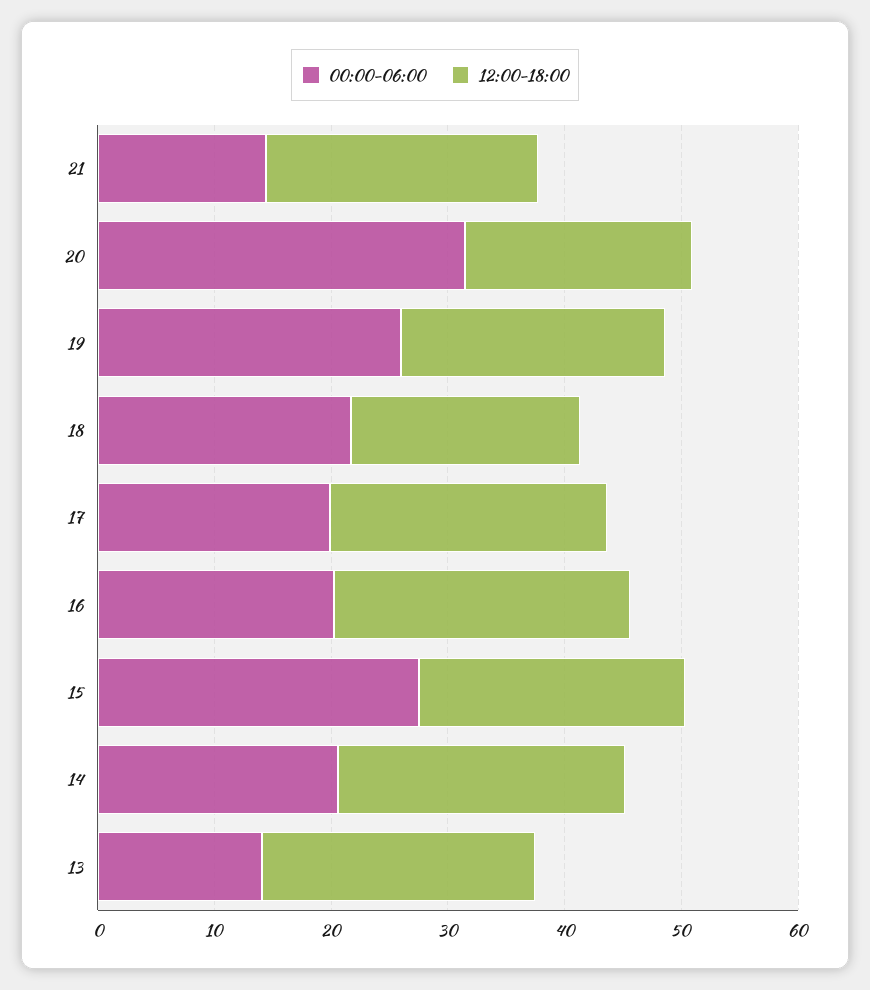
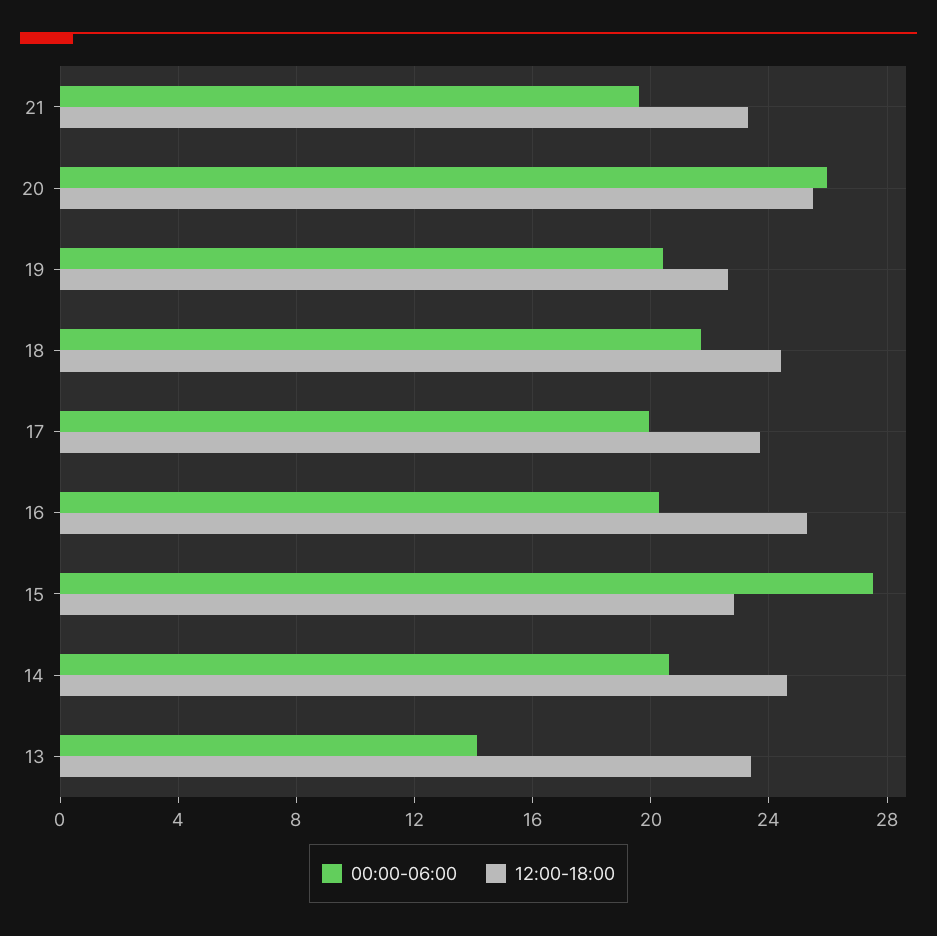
  {
    "00:00-06:00": {
-     "21": 14,
+     "21": 19.5,
-     "20": 32,
+     "20": 26,
-     "19": 26,
+     "19": 20.5,
      "18": 21.5,
      "17": 20,
      "16": 20.5,
      "15": 27.5,
      "14": 20.5,
      "13": 14
    },
    "12:00-18:00": {
      "21": 23.5,
-     "20": 20,
+     "20": 25.5,
      "19": 22.5,
-     "18": 20,
+     "18": 24.5,
      "17": 23.5,
      "16": 25.5,
      "15": 23,
      "14": 24.5,
      "13": 23.5
    }
  }

